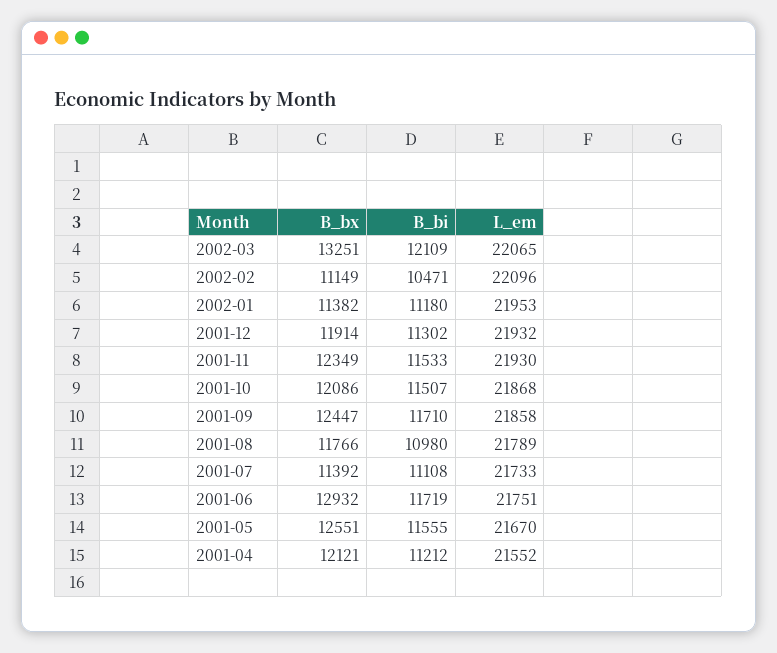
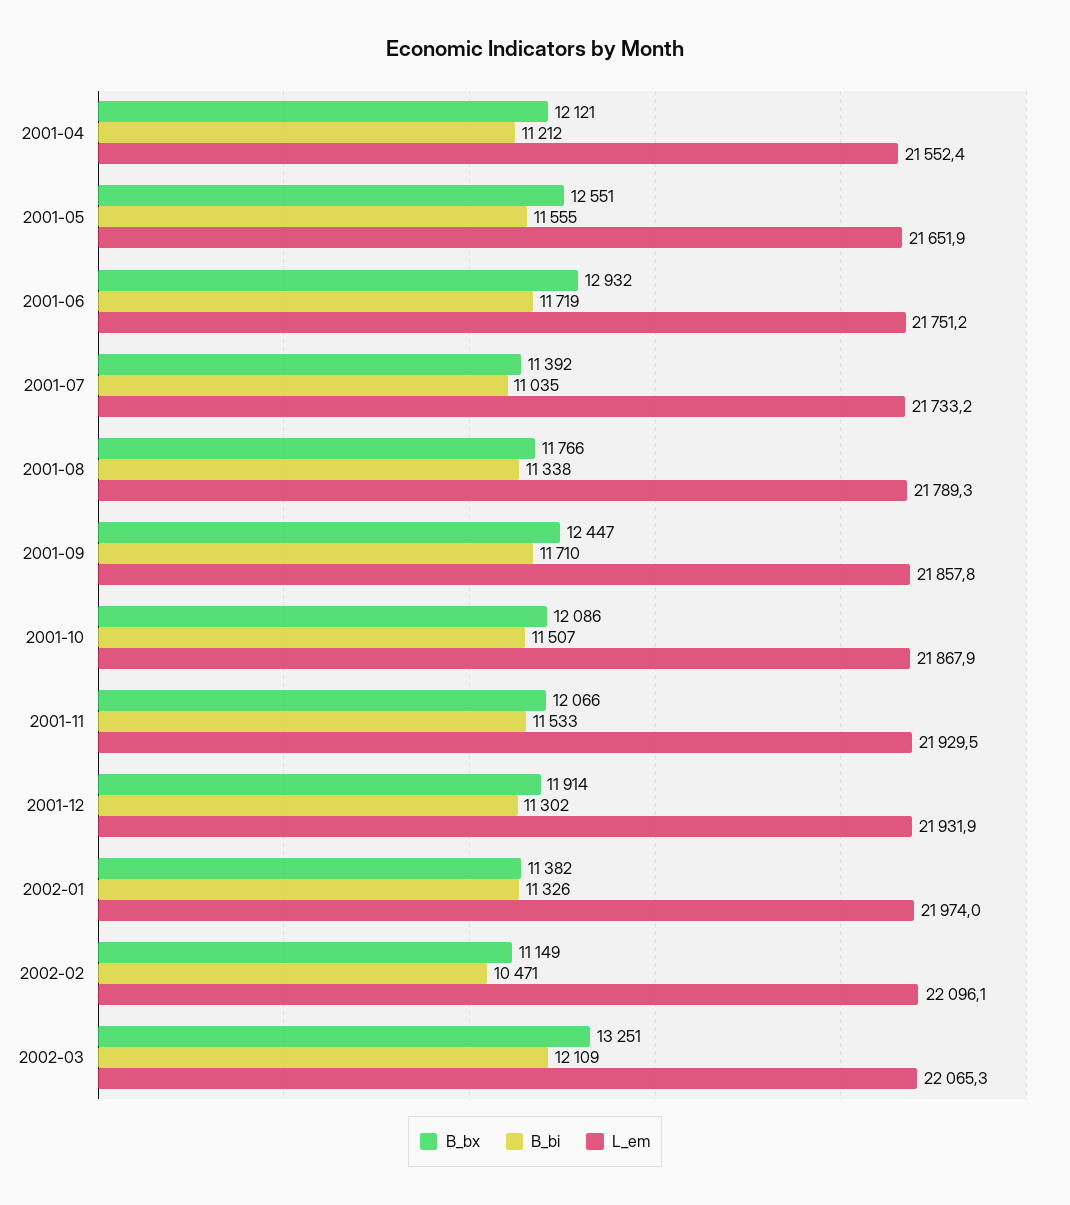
  {
    "B_bx": {
      "2002-03": 13251,
      "2002-02": 11149,
      "2002-01": 11382,
      "2001-12": 11914,
-     "2001-11": 12349,
+     "2001-11": 12066,
      "2001-10": 12086,
      "2001-09": 12447,
      "2001-08": 11766,
      "2001-07": 11392,
      "2001-06": 12932,
      "2001-05": 12551,
      "2001-04": 12121
    },
    "B_bi": {
      "2002-03": 12109,
      "2002-02": 10471,
-     "2002-01": 11180,
+     "2002-01": 11326,
      "2001-12": 11302,
      "2001-11": 11533,
      "2001-10": 11507,
      "2001-09": 11710,
-     "2001-08": 10980,
+     "2001-08": 11338,
-     "2001-07": 11108,
+     "2001-07": 11035,
      "2001-06": 11719,
      "2001-05": 11555,
      "2001-04": 11212
    },
    "L_em": {
      "2002-03": 22065.3,
      "2002-02": 22096.1,
-     "2002-01": 21953,
+     "2002-01": 21974,
      "2001-12": 21931.9,
      "2001-11": 21929.5,
      "2001-10": 21867.9,
      "2001-09": 21857.8,
      "2001-08": 21789.3,
      "2001-07": 21733.2,
      "2001-06": 21751.2,
-     "2001-05": 21670,
+     "2001-05": 21651.9,
      "2001-04": 21552.4
    }
  }

